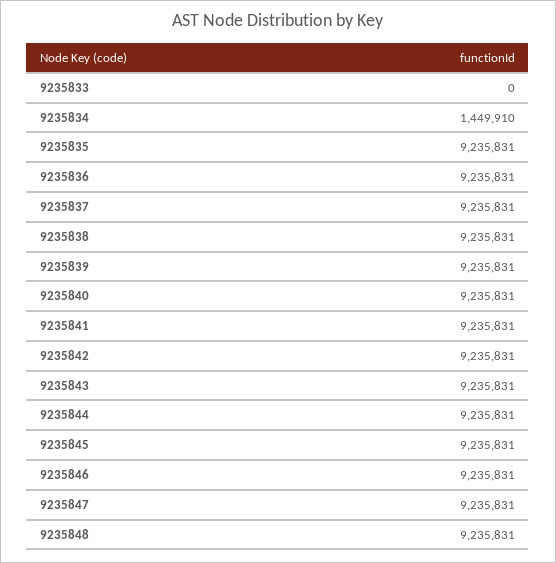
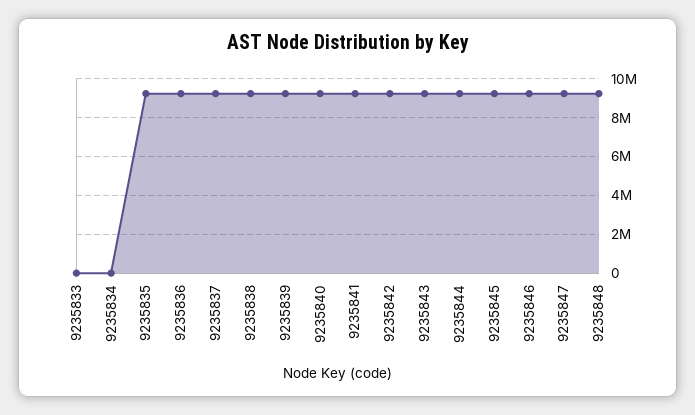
  {
    "9235833": 0,
-   "9235834": 1449910,
+   "9235834": 0,
    "9235835": 9235831,
    "9235836": 9235831,
    "9235837": 9235831,
    "9235838": 9235831,
    "9235839": 9235831,
    "9235840": 9235831,
    "9235841": 9235831,
    "9235842": 9235831,
    "9235843": 9235831,
    "9235844": 9235831,
    "9235845": 9235831,
    "9235846": 9235831,
    "9235847": 9235831,
    "9235848": 9235831
  }

